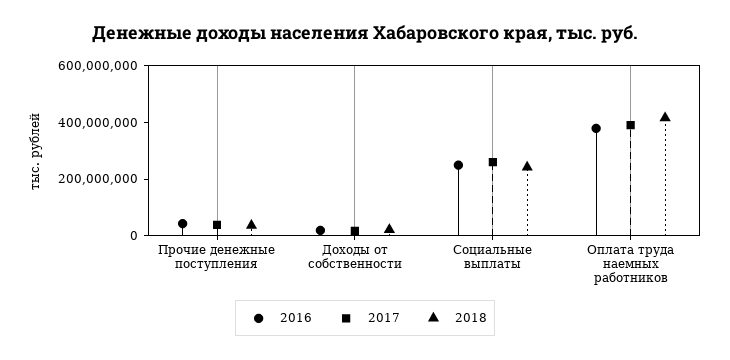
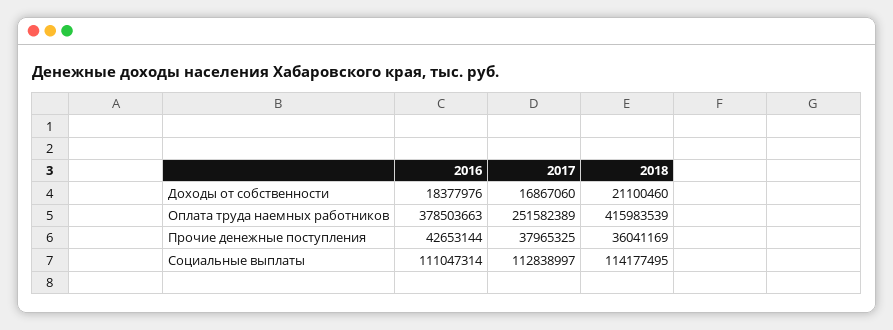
  {
    "2016": {
      "Прочие денежные поступления": 42653144,
      "Доходы от собственности": 18377976,
-     "Социальные выплаты": 250000000,
+     "Социальные выплаты": 111047314,
      "Оплата труда наемных работников": 378503663
    },
    "2017": {
      "Прочие денежные поступления": 37965325,
      "Доходы от собственности": 16867060,
-     "Социальные выплаты": 250000000,
+     "Социальные выплаты": 112838997,
-     "Оплата труда наемных работников": 400000000
+     "Оплата труда наемных работников": 251582389
    },
    "2018": {
      "Прочие денежные поступления": 36041169,
      "Доходы от собственности": 21100460,
-     "Социальные выплаты": 250000000,
+     "Социальные выплаты": 114177495,
      "Оплата труда наемных работников": 415983539
    }
  }

